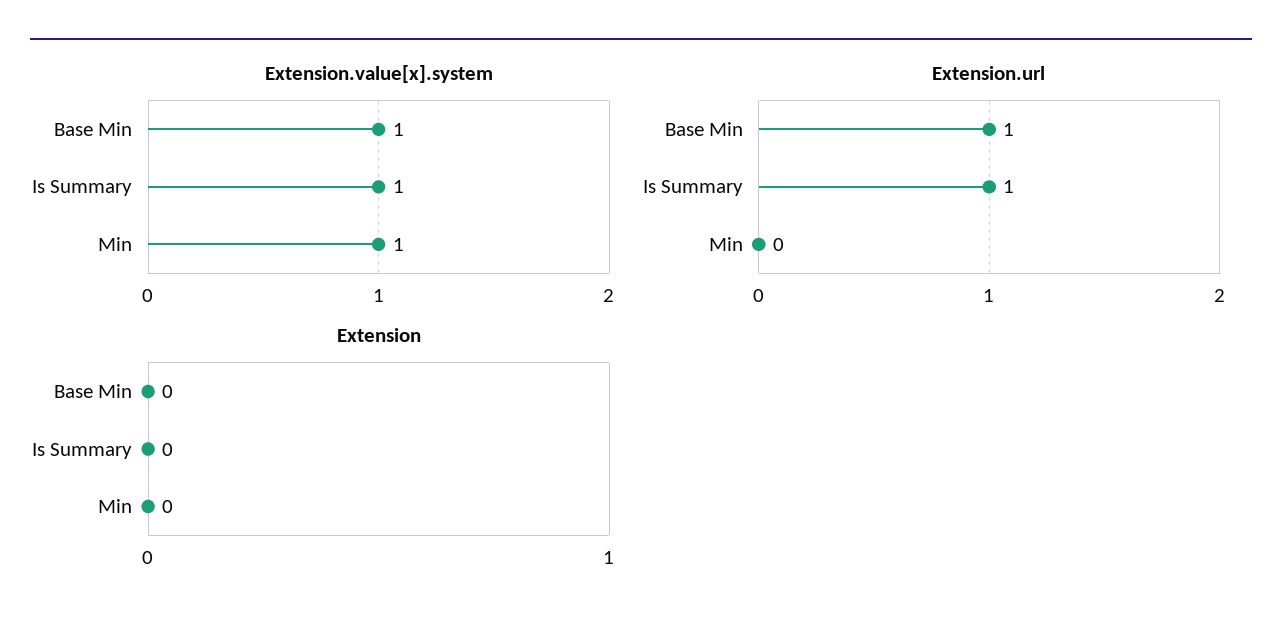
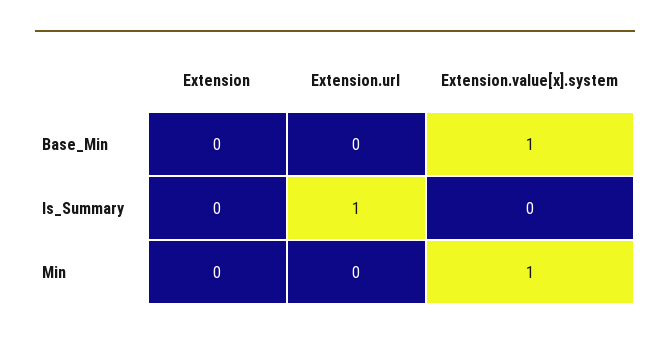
  {
    "Extension.value[x].system": {
      "Base Min": 1,
-     "Is Summary": 1,
+     "Is Summary": 0,
      "Min": 1
    },
    "Extension.url": {
-     "Base Min": 1,
+     "Base Min": 0,
      "Is Summary": 1,
      "Min": 0
    },
    "Extension": {
      "Base Min": 0,
      "Is Summary": 0,
      "Min": 0
    }
  }

